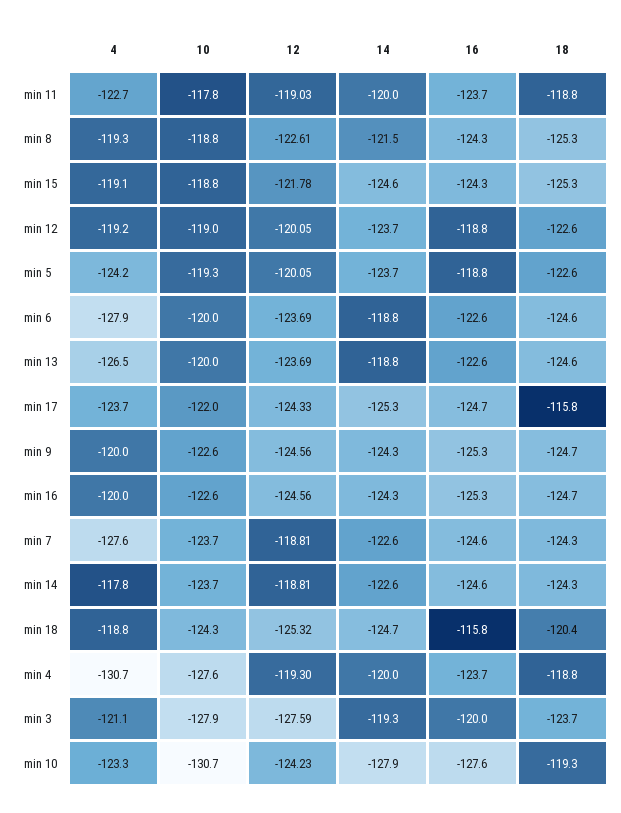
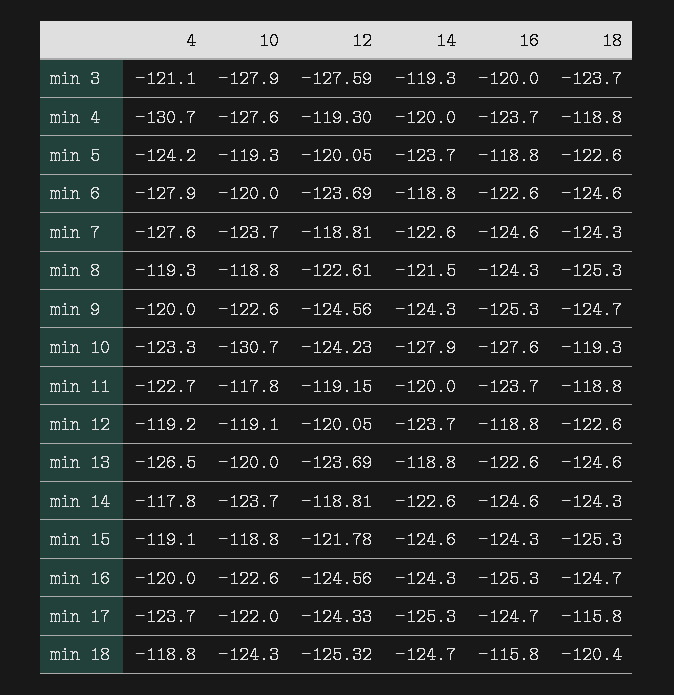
  {
    "4": {
      "min 11": -122.7,
      "min 8": -119.3,
      "min 15": -119.1,
      "min 12": -119.2,
      "min 5": -124.2,
      "min 6": -127.9,
      "min 13": -126.5,
      "min 17": -123.7,
      "min 9": -120,
      "min 16": -120,
      "min 7": -127.6,
      "min 14": -117.8,
      "min 18": -118.8,
      "min 4": -130.7,
      "min 3": -121.1,
      "min 10": -123.3
    },
    "10": {
      "min 11": -117.8,
      "min 8": -118.8,
      "min 15": -118.8,
-     "min 12": -119,
+     "min 12": -119.1,
      "min 5": -119.3,
      "min 6": -120,
      "min 13": -120,
      "min 17": -122,
      "min 9": -122.6,
      "min 16": -122.6,
      "min 7": -123.7,
      "min 14": -123.7,
      "min 18": -124.3,
      "min 4": -127.6,
      "min 3": -127.9,
      "min 10": -130.7
    },
    "12": {
-     "min 11": -119.03,
+     "min 11": -119.15,
      "min 8": -122.61,
      "min 15": -121.78,
      "min 12": -120.05,
      "min 5": -120.05,
      "min 6": -123.69,
      "min 13": -123.69,
      "min 17": -124.33,
      "min 9": -124.56,
      "min 16": -124.56,
      "min 7": -118.81,
      "min 14": -118.81,
      "min 18": -125.32,
      "min 4": -119.3,
      "min 3": -127.59,
      "min 10": -124.23
    },
    "14": {
      "min 11": -120,
      "min 8": -121.5,
      "min 15": -124.6,
      "min 12": -123.7,
      "min 5": -123.7,
      "min 6": -118.8,
      "min 13": -118.8,
      "min 17": -125.3,
      "min 9": -124.3,
      "min 16": -124.3,
      "min 7": -122.6,
      "min 14": -122.6,
      "min 18": -124.7,
      "min 4": -120,
      "min 3": -119.3,
      "min 10": -127.9
    },
    "16": {
      "min 11": -123.7,
      "min 8": -124.3,
      "min 15": -124.3,
      "min 12": -118.8,
      "min 5": -118.8,
      "min 6": -122.6,
      "min 13": -122.6,
      "min 17": -124.7,
      "min 9": -125.3,
      "min 16": -125.3,
      "min 7": -124.6,
      "min 14": -124.6,
      "min 18": -115.8,
      "min 4": -123.7,
      "min 3": -120,
      "min 10": -127.6
    },
    "18": {
      "min 11": -118.8,
      "min 8": -125.3,
      "min 15": -125.3,
      "min 12": -122.6,
      "min 5": -122.6,
      "min 6": -124.6,
      "min 13": -124.6,
      "min 17": -115.8,
      "min 9": -124.7,
      "min 16": -124.7,
      "min 7": -124.3,
      "min 14": -124.3,
      "min 18": -120.4,
      "min 4": -118.8,
      "min 3": -123.7,
      "min 10": -119.3
    }
  }

